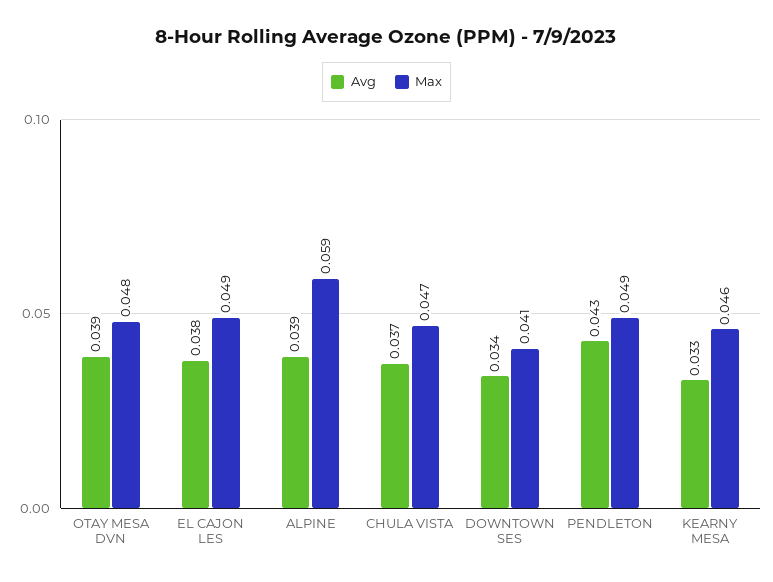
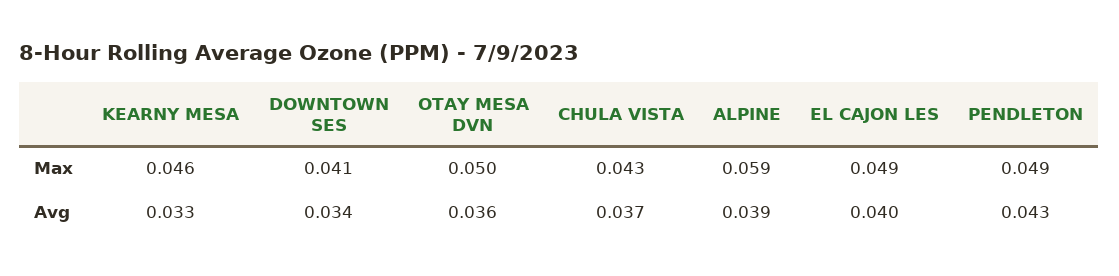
  {
    "Avg": {
-     "OTAY MESA DVN": 0.039,
+     "OTAY MESA DVN": 0.036,
-     "EL CAJON LES": 0.038,
+     "EL CAJON LES": 0.04,
      "ALPINE": 0.039,
      "CHULA VISTA": 0.037,
      "DOWNTOWN SES": 0.034,
      "PENDLETON": 0.043,
      "KEARNY MESA": 0.033
    },
    "Max": {
-     "OTAY MESA DVN": 0.048,
+     "OTAY MESA DVN": 0.05,
      "EL CAJON LES": 0.049,
      "ALPINE": 0.059,
-     "CHULA VISTA": 0.047,
+     "CHULA VISTA": 0.043,
      "DOWNTOWN SES": 0.041,
      "PENDLETON": 0.049,
      "KEARNY MESA": 0.046
    }
  }

